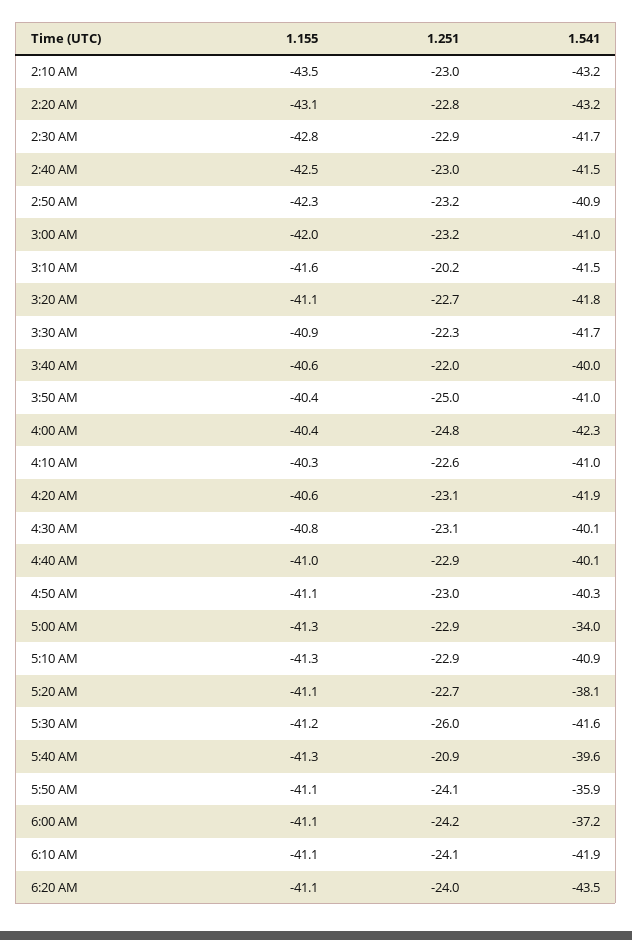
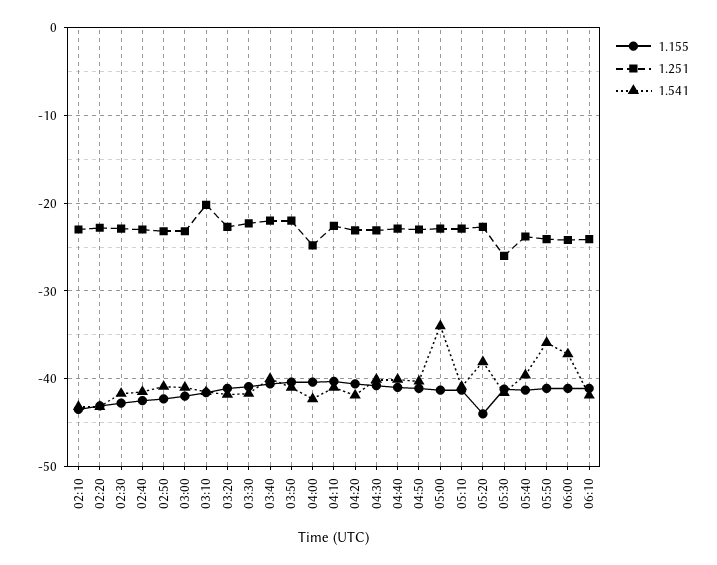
  {
    "1.155": {
      "2:10 AM": -43.5,
      "2:20 AM": -43.1,
      "2:30 AM": -42.8,
      "2:40 AM": -42.5,
      "2:50 AM": -42.3,
      "3:00 AM": -42,
      "3:10 AM": -41.6,
      "3:20 AM": -41.1,
      "3:30 AM": -40.9,
      "3:40 AM": -40.6,
      "3:50 AM": -40.4,
      "4:00 AM": -40.4,
      "4:10 AM": -40.3,
      "4:20 AM": -40.6,
      "4:30 AM": -40.8,
      "4:40 AM": -41,
      "4:50 AM": -41.1,
      "5:00 AM": -41.3,
      "5:10 AM": -41.3,
-     "5:20 AM": -41.1,
+     "5:20 AM": -44,
      "5:30 AM": -41.2,
      "5:40 AM": -41.3,
      "5:50 AM": -41.1,
      "6:00 AM": -41.1,
-     "6:10 AM": -41.1,
+     "6:10 AM": -41.1
-     "6:20 AM": -41.1
    },
    "1.251": {
      "2:10 AM": -23,
      "2:20 AM": -22.8,
      "2:30 AM": -22.9,
      "2:40 AM": -23,
      "2:50 AM": -23.2,
      "3:00 AM": -23.2,
      "3:10 AM": -20.2,
      "3:20 AM": -22.7,
      "3:30 AM": -22.3,
      "3:40 AM": -22,
-     "3:50 AM": -25,
+     "3:50 AM": -22,
      "4:00 AM": -24.8,
      "4:10 AM": -22.6,
      "4:20 AM": -23.1,
      "4:30 AM": -23.1,
      "4:40 AM": -22.9,
      "4:50 AM": -23,
      "5:00 AM": -22.9,
      "5:10 AM": -22.9,
      "5:20 AM": -22.7,
      "5:30 AM": -26,
-     "5:40 AM": -20.9,
+     "5:40 AM": -24,
      "5:50 AM": -24.1,
      "6:00 AM": -24.2,
-     "6:10 AM": -24.1,
+     "6:10 AM": -24.1
-     "6:20 AM": -24
    },
    "1.541": {
      "2:10 AM": -43.2,
      "2:20 AM": -43.2,
      "2:30 AM": -41.7,
      "2:40 AM": -41.5,
      "2:50 AM": -40.9,
      "3:00 AM": -41,
      "3:10 AM": -41.5,
      "3:20 AM": -41.8,
      "3:30 AM": -41.7,
      "3:40 AM": -40,
      "3:50 AM": -41,
      "4:00 AM": -42.3,
      "4:10 AM": -41,
      "4:20 AM": -41.9,
      "4:30 AM": -40.1,
      "4:40 AM": -40.1,
      "4:50 AM": -40.3,
      "5:00 AM": -34,
      "5:10 AM": -40.9,
      "5:20 AM": -38.1,
      "5:30 AM": -41.6,
      "5:40 AM": -39.6,
      "5:50 AM": -35.9,
      "6:00 AM": -37.2,
-     "6:10 AM": -41.9,
+     "6:10 AM": -41.9
-     "6:20 AM": -43.5
    }
  }

